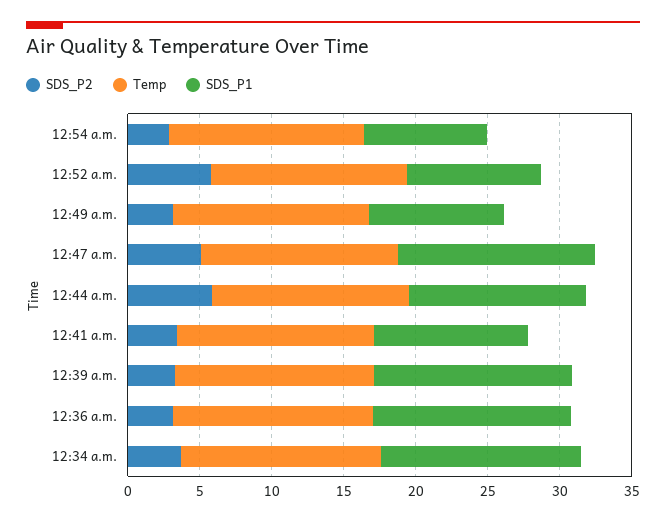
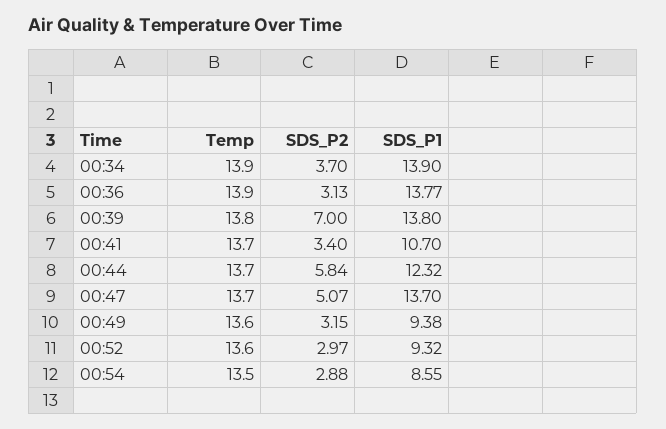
  {
    "SDS_P2": {
      "12:54 a.m.": 2.88,
-     "12:52 a.m.": 6,
+     "12:52 a.m.": 2.97,
      "12:49 a.m.": 3.15,
      "12:47 a.m.": 5.07,
      "12:44 a.m.": 5.84,
      "12:41 a.m.": 3.4,
-     "12:39 a.m.": 3,
+     "12:39 a.m.": 7,
      "12:36 a.m.": 3.13,
      "12:34 a.m.": 3.7
    },
    "Temp": {
      "12:54 a.m.": 13.5,
      "12:52 a.m.": 13.6,
      "12:49 a.m.": 13.6,
      "12:47 a.m.": 13.7,
      "12:44 a.m.": 13.7,
      "12:41 a.m.": 13.7,
      "12:39 a.m.": 13.8,
      "12:36 a.m.": 13.9,
      "12:34 a.m.": 13.9
    },
    "SDS_P1": {
      "12:54 a.m.": 8.55,
      "12:52 a.m.": 9.32,
      "12:49 a.m.": 9.38,
      "12:47 a.m.": 13.7,
      "12:44 a.m.": 12.32,
      "12:41 a.m.": 10.7,
      "12:39 a.m.": 13.8,
      "12:36 a.m.": 13.77,
      "12:34 a.m.": 13.9
    }
  }

